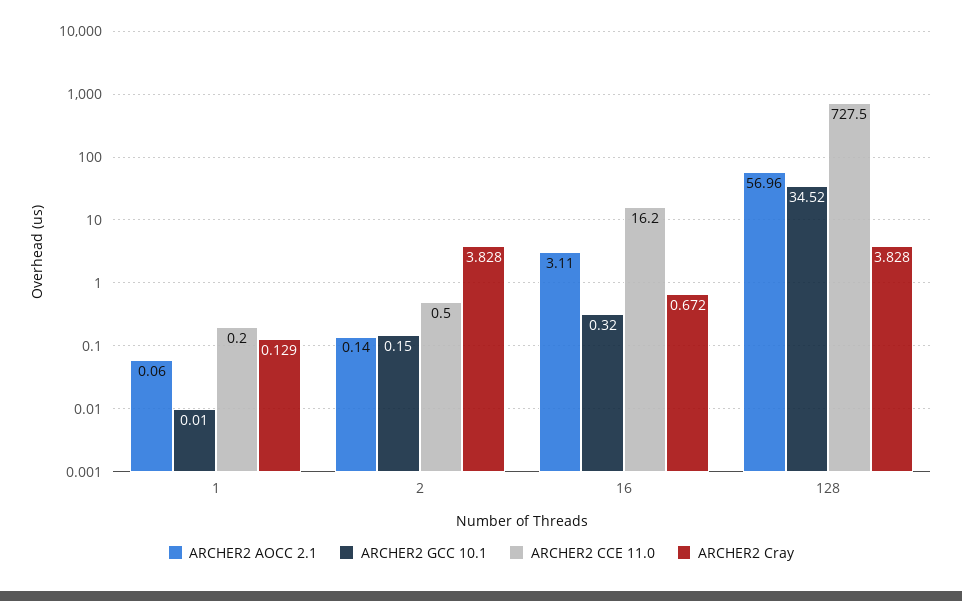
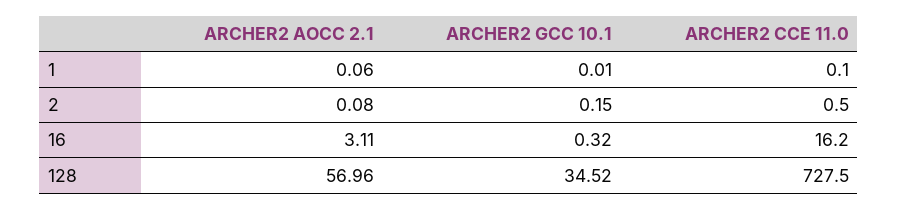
  {
    "ARCHER2 AOCC 2.1": {
      "1": 0.06,
-     "2": 0.14,
+     "2": 0.08,
      "16": 3.11,
      "128": 56.96
    },
    "ARCHER2 GCC 10.1": {
      "1": 0.01,
      "2": 0.15,
      "16": 0.32,
      "128": 34.52
    },
    "ARCHER2 CCE 11.0": {
-     "1": 0.2,
+     "1": 0.1,
      "2": 0.5,
      "16": 16.2,
      "128": 727.5
-   },
+   }
-   "ARCHER2 Cray": {
-     "1": 0.129,
-     "2": 3.828,
-     "16": 0.672,
-     "128": 3.828
-   }
  }

